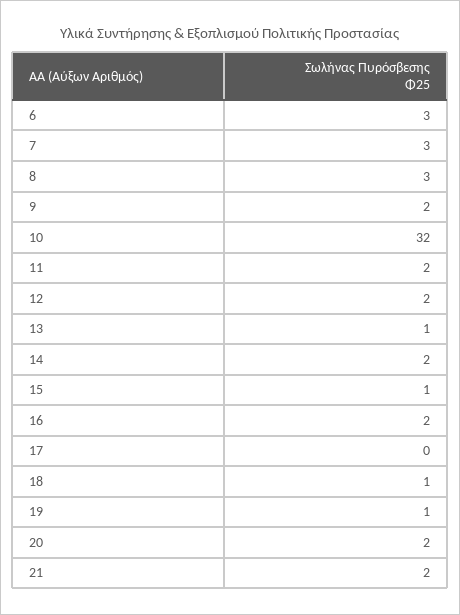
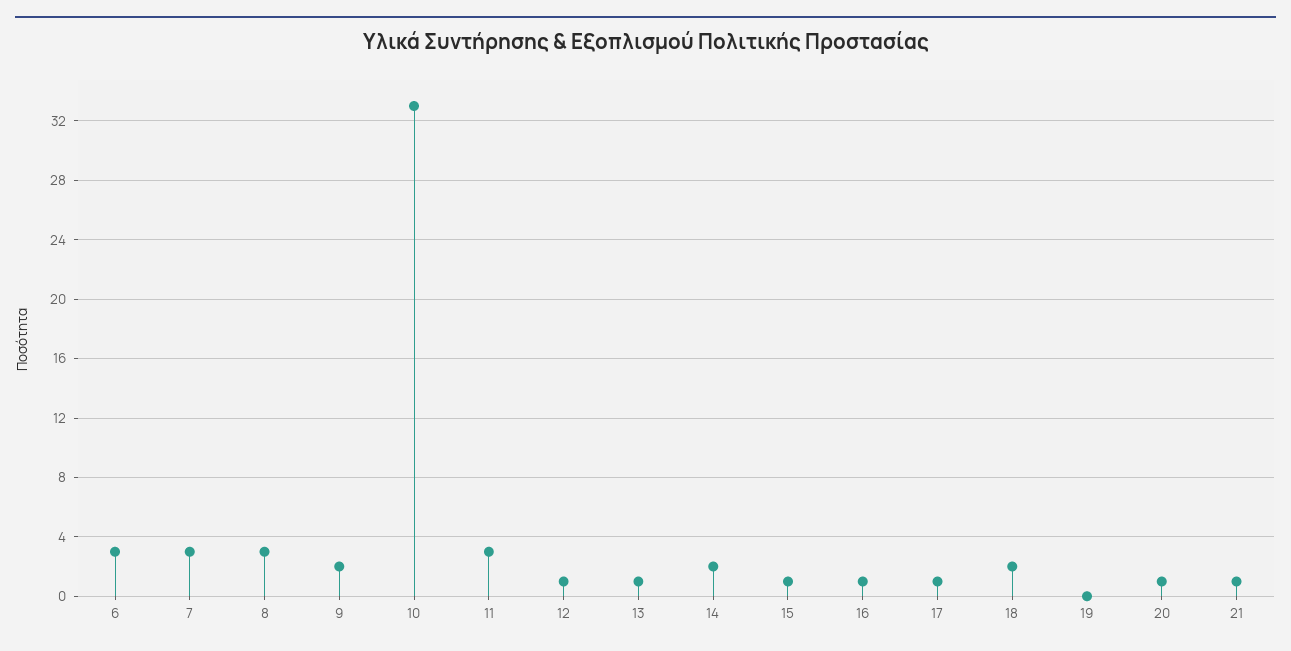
  {
    "6": 3,
    "7": 3,
    "8": 3,
    "9": 2,
-   "10": 32,
+   "10": 33,
-   "11": 2,
+   "11": 3,
-   "12": 2,
+   "12": 1,
    "13": 1,
    "14": 2,
    "15": 1,
-   "16": 2,
+   "16": 1,
-   "17": 0,
+   "17": 1,
-   "18": 1,
+   "18": 2,
-   "19": 1,
+   "19": 0,
-   "20": 2,
+   "20": 1,
-   "21": 2
+   "21": 1
  }

